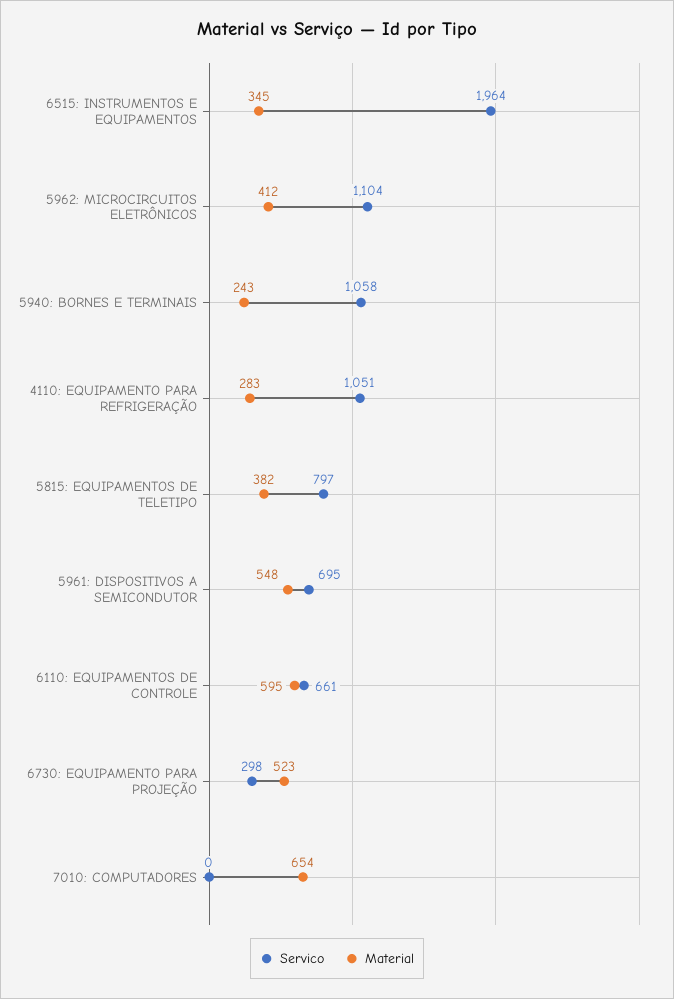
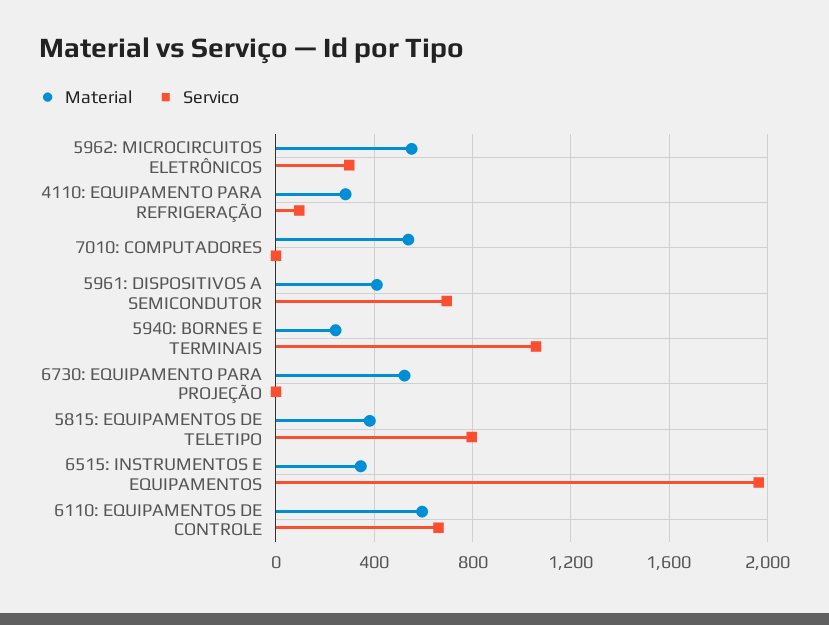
  {
    "Servico": {
      "6515: INSTRUMENTOS E EQUIPAMENTOS": 1964,
-     "5962: MICROCIRCUITOS ELETRÔNICOS": 1104,
+     "5962: MICROCIRCUITOS ELETRÔNICOS": 300,
      "5940: BORNES E TERMINAIS": 1058,
-     "4110: EQUIPAMENTO PARA REFRIGERAÇÃO": 1051,
+     "4110: EQUIPAMENTO PARA REFRIGERAÇÃO": 100,
      "5815: EQUIPAMENTOS DE TELETIPO": 797,
      "5961: DISPOSITIVOS A SEMICONDUTOR": 695,
      "6110: EQUIPAMENTOS DE CONTROLE": 661,
-     "6730: EQUIPAMENTO PARA PROJEÇÃO": 298,
+     "6730: EQUIPAMENTO PARA PROJEÇÃO": 0,
      "7010: COMPUTADORES": 0
    },
    "Material": {
      "6515: INSTRUMENTOS E EQUIPAMENTOS": 345,
-     "5962: MICROCIRCUITOS ELETRÔNICOS": 412,
+     "5962: MICROCIRCUITOS ELETRÔNICOS": 550,
      "5940: BORNES E TERMINAIS": 243,
      "4110: EQUIPAMENTO PARA REFRIGERAÇÃO": 283,
      "5815: EQUIPAMENTOS DE TELETIPO": 382,
-     "5961: DISPOSITIVOS A SEMICONDUTOR": 548,
+     "5961: DISPOSITIVOS A SEMICONDUTOR": 400,
      "6110: EQUIPAMENTOS DE CONTROLE": 595,
      "6730: EQUIPAMENTO PARA PROJEÇÃO": 523,
-     "7010: COMPUTADORES": 654
+     "7010: COMPUTADORES": 550
    }
  }

